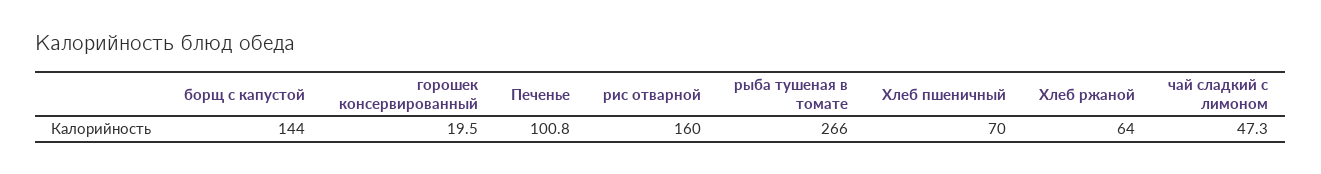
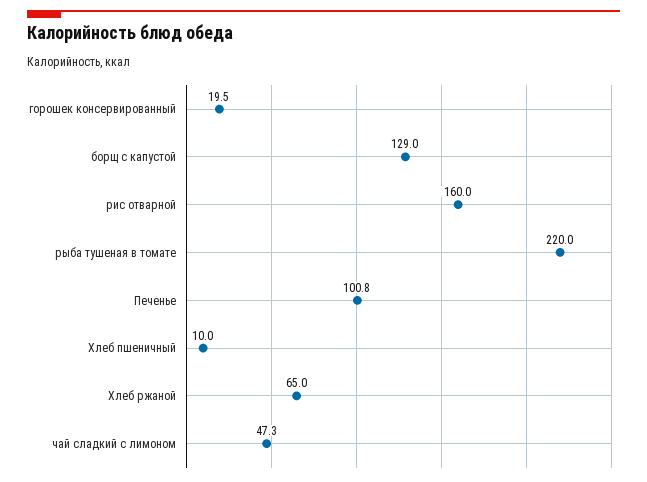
  {
-   "борщ с капустой": 144,
+   "борщ с капустой": 129,
    "горошек консервированный": 19.5,
    "Печенье": 100.8,
    "рис отварной": 160,
-   "рыба тушеная в томате": 266,
+   "рыба тушеная в томате": 220,
-   "Хлеб пшеничный": 70,
+   "Хлеб пшеничный": 10,
-   "Хлеб ржаной": 64,
+   "Хлеб ржаной": 65,
    "чай сладкий с лимоном": 47.3
  }

